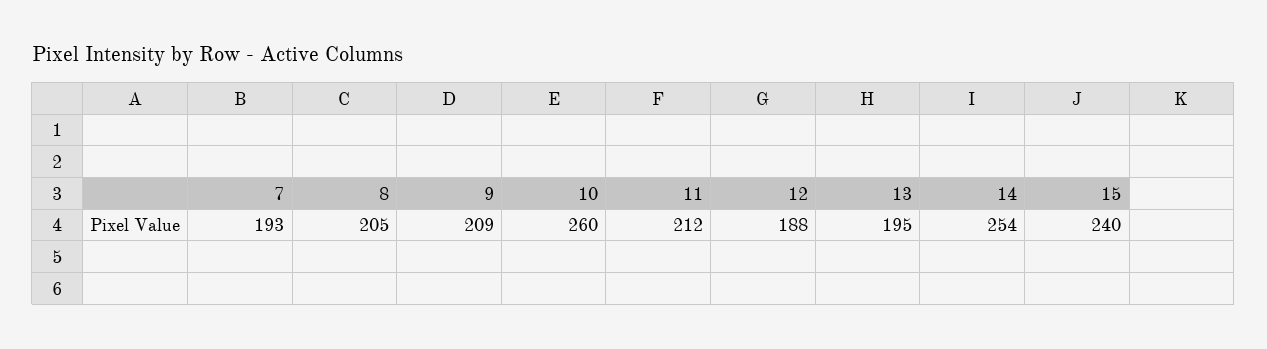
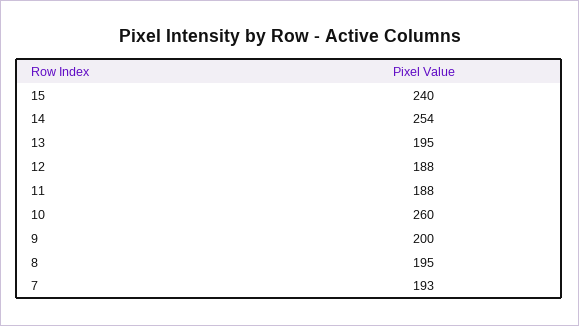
  {
    "7": 193,
-   "8": 205,
+   "8": 195,
-   "9": 209,
+   "9": 200,
    "10": 260,
-   "11": 212,
+   "11": 188,
    "12": 188,
    "13": 195,
    "14": 254,
    "15": 240
  }

